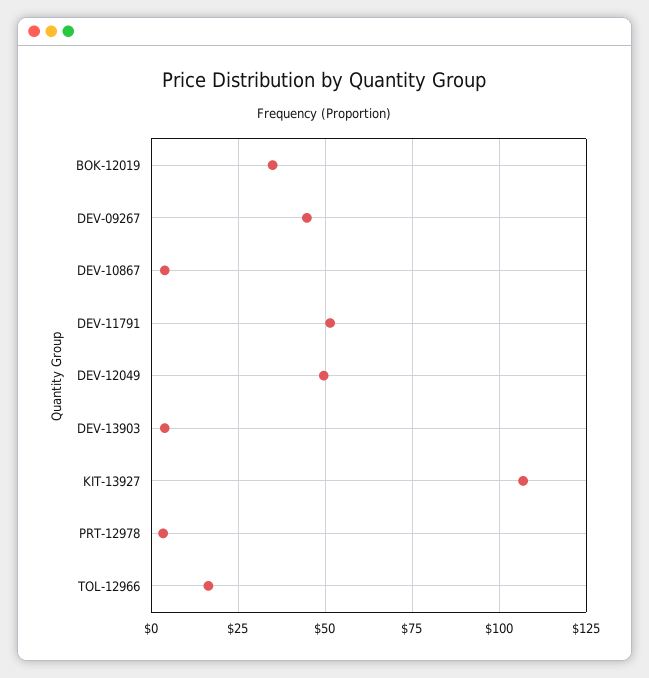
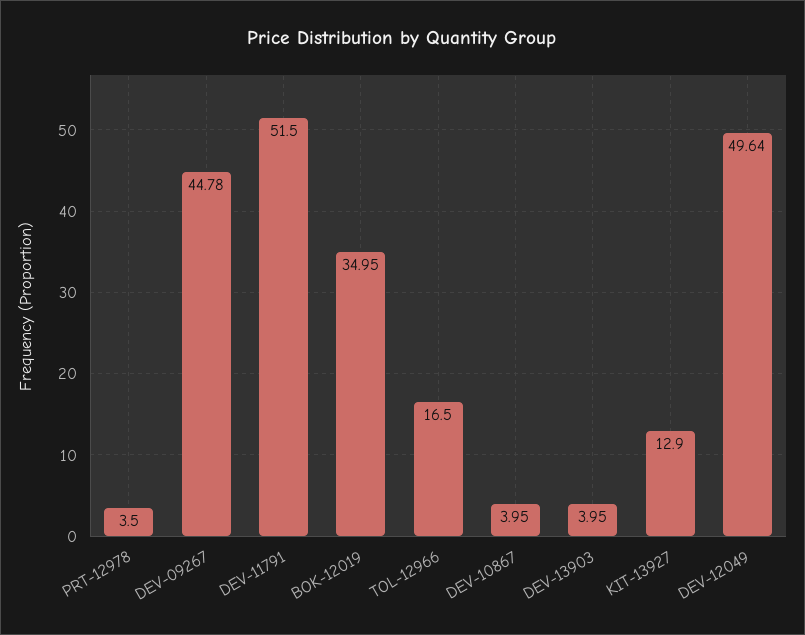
  {
    "BOK-12019": 34.95,
    "DEV-09267": 44.78,
    "DEV-10867": 3.95,
    "DEV-11791": 51.5,
    "DEV-12049": 49.64,
    "DEV-13903": 3.95,
-   "KIT-13927": 107.5,
+   "KIT-13927": 12.9,
    "PRT-12978": 3.5,
    "TOL-12966": 16.5
  }

